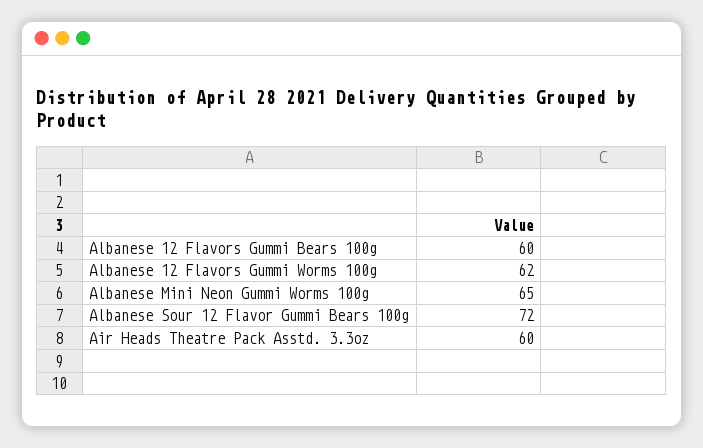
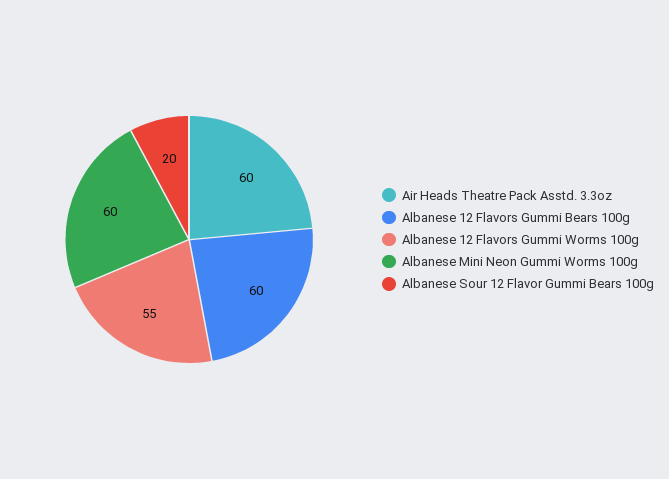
  {
    "Albanese 12 Flavors Gummi Bears 100g": 60,
-   "Albanese 12 Flavors Gummi Worms 100g": 62,
+   "Albanese 12 Flavors Gummi Worms 100g": 55,
-   "Albanese Mini Neon Gummi Worms 100g": 65,
+   "Albanese Mini Neon Gummi Worms 100g": 60,
-   "Albanese Sour 12 Flavor Gummi Bears 100g": 72,
+   "Albanese Sour 12 Flavor Gummi Bears 100g": 20,
    "Air Heads Theatre Pack Asstd. 3.3oz": 60
  }

